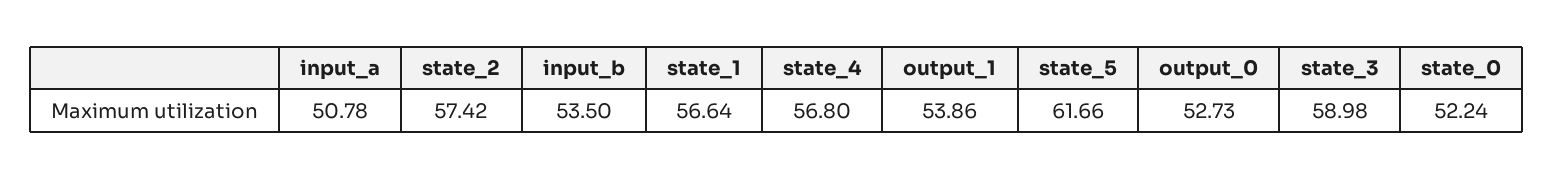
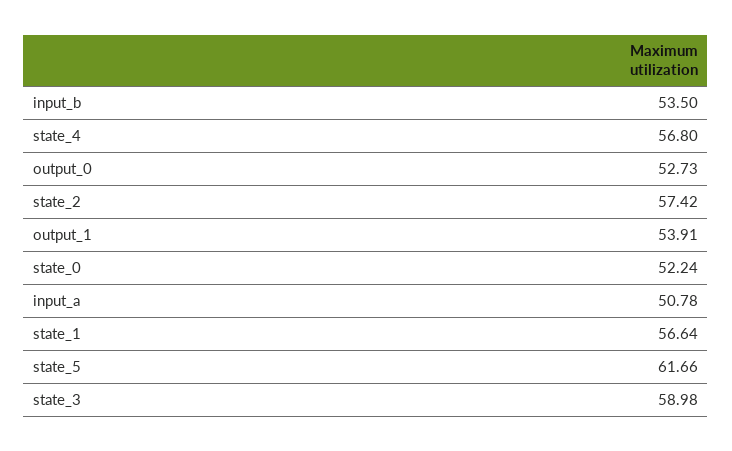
  {
    "input_a": 50.78,
    "state_2": 57.42,
    "input_b": 53.5,
    "state_1": 56.64,
    "state_4": 56.8,
-   "output_1": 53.86,
+   "output_1": 53.91,
    "state_5": 61.66,
    "output_0": 52.73,
    "state_3": 58.98,
    "state_0": 52.24
  }

